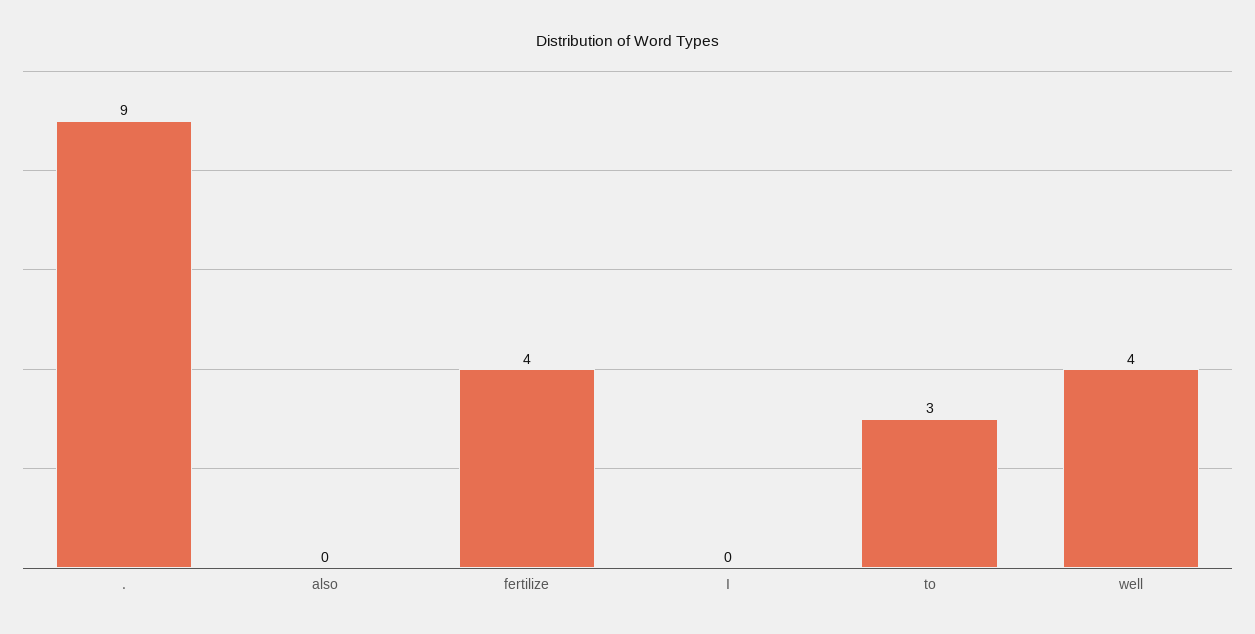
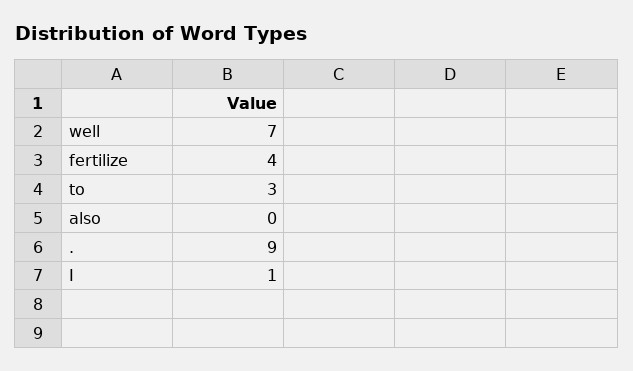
  {
    ".": 9,
    "also": 0,
    "fertilize": 4,
-   "I": 0,
+   "I": 1,
    "to": 3,
-   "well": 4
+   "well": 7
  }

